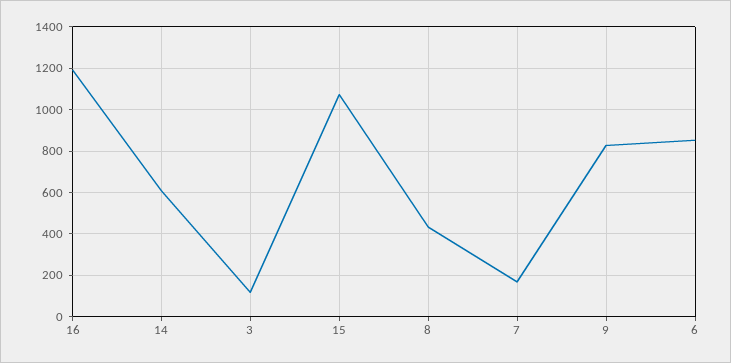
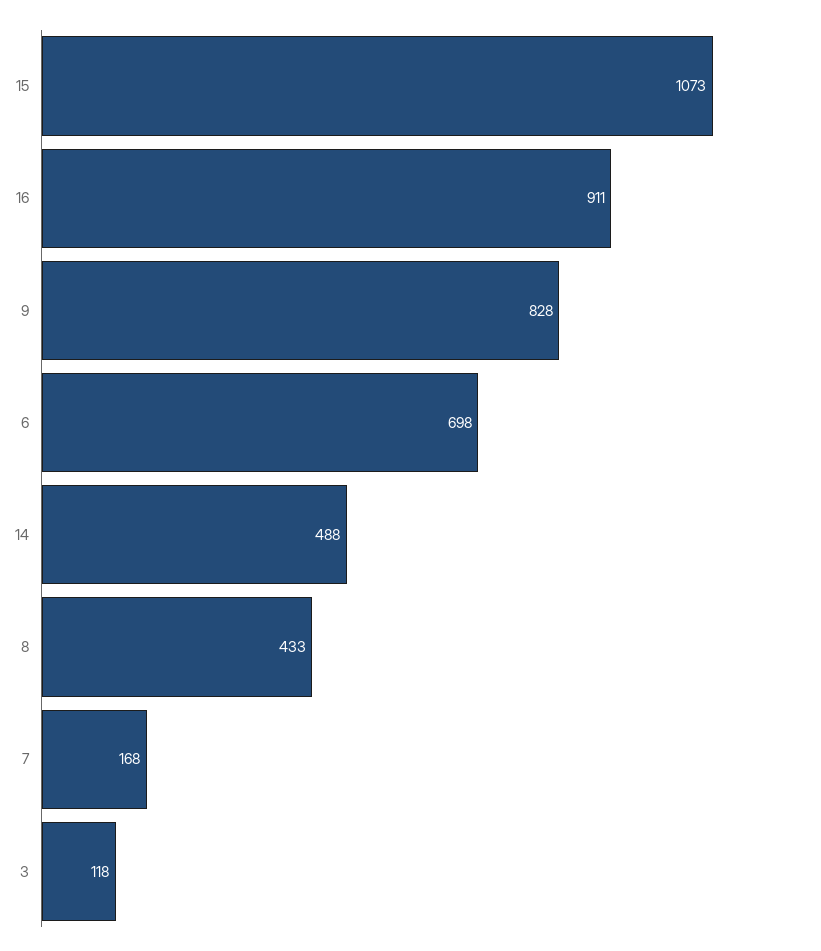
  {
-   "16": 1200,
+   "16": 911,
-   "14": 600,
+   "14": 488,
    "3": 118,
    "15": 1073,
    "8": 433,
    "7": 168,
    "9": 828,
-   "6": 850
+   "6": 698
  }

